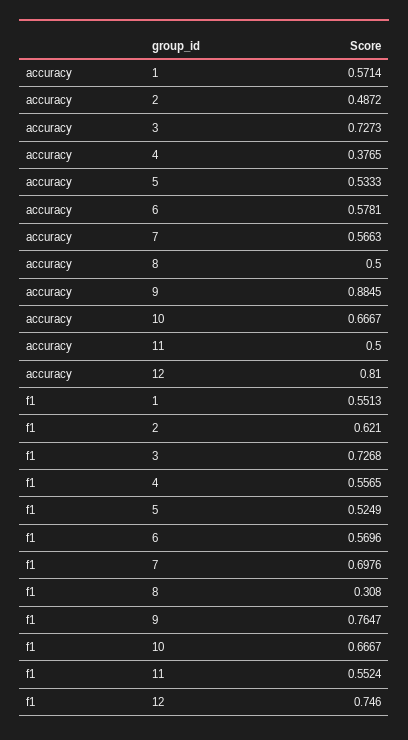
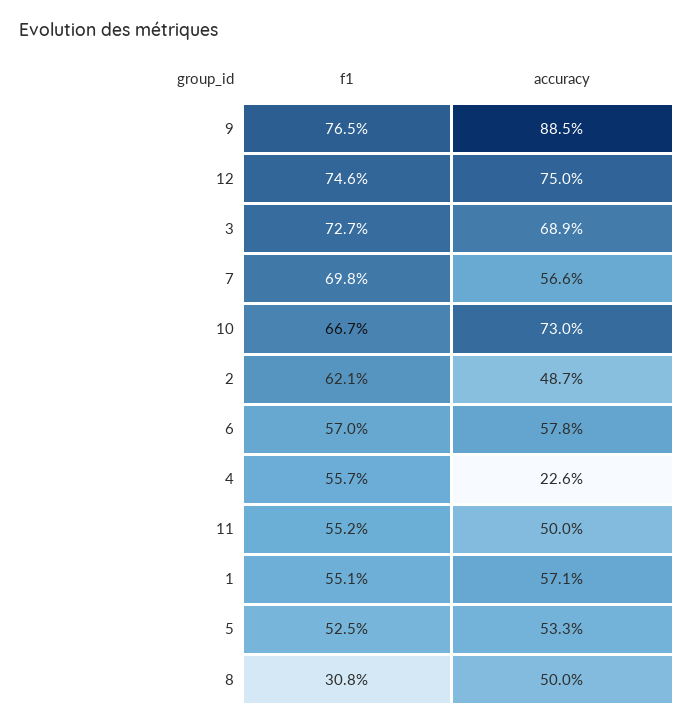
  {
    "accuracy": {
      "1": 0.5714,
      "2": 0.4872,
-     "3": 0.7273,
+     "3": 0.689,
-     "4": 0.3765,
+     "4": 0.226,
      "5": 0.5333,
      "6": 0.5781,
      "7": 0.5663,
      "8": 0.5,
      "9": 0.8845,
-     "10": 0.6667,
+     "10": 0.73,
      "11": 0.5,
-     "12": 0.81
+     "12": 0.75
    },
    "f1": {
      "1": 0.5513,
      "2": 0.621,
      "3": 0.7268,
      "4": 0.5565,
      "5": 0.5249,
      "6": 0.5696,
      "7": 0.6976,
      "8": 0.308,
      "9": 0.7647,
      "10": 0.6667,
      "11": 0.5524,
      "12": 0.746
    }
  }

